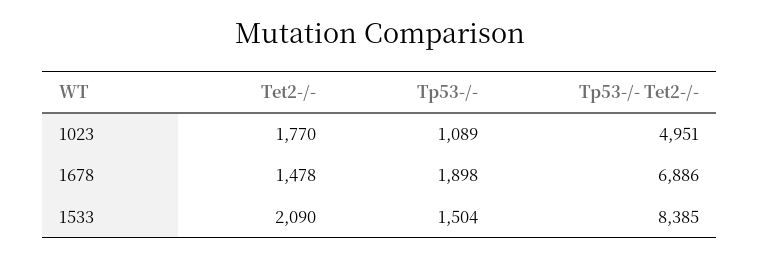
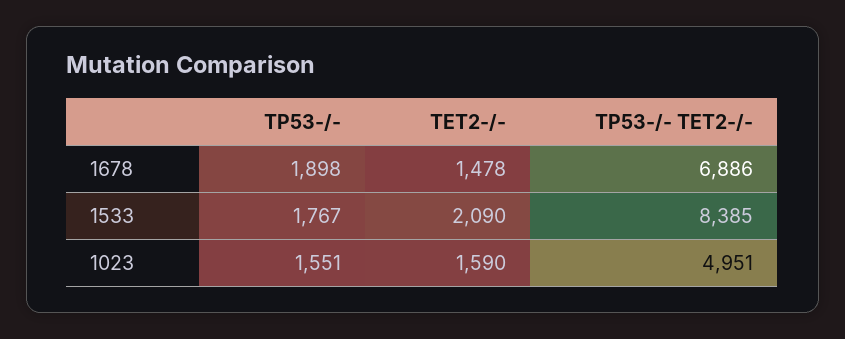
  {
    "Tet2-/-": {
-     "1023": 1770,
+     "1023": 1590,
      "1678": 1478,
      "1533": 2090
    },
    "Tp53-/-": {
-     "1023": 1089,
+     "1023": 1551,
      "1678": 1898,
-     "1533": 1504
+     "1533": 1767
    },
    "Tp53-/- Tet2-/-": {
      "1023": 4951,
      "1678": 6886,
      "1533": 8385
    }
  }

